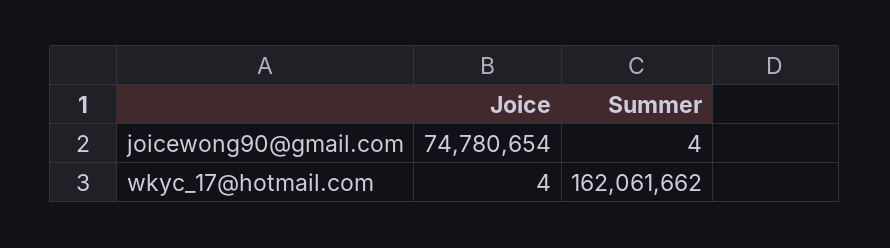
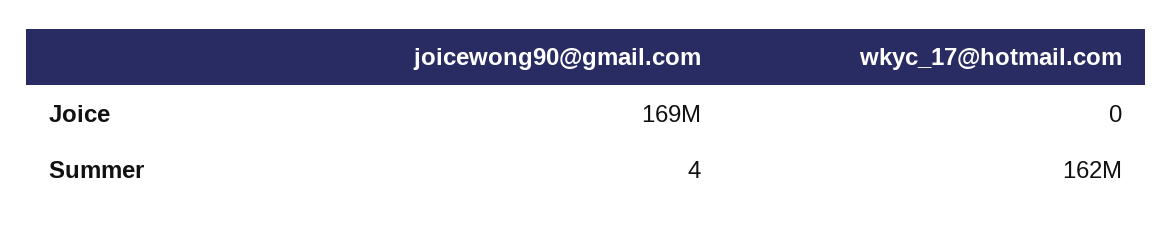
  {
    "Joice": {
-     "joicewong90@gmail.com": 74780654,
+     "joicewong90@gmail.com": 169000000,
-     "wkyc_17@hotmail.com": 4
+     "wkyc_17@hotmail.com": 0
    },
    "Summer": {
      "joicewong90@gmail.com": 4,
      "wkyc_17@hotmail.com": 162061662
    }
  }

